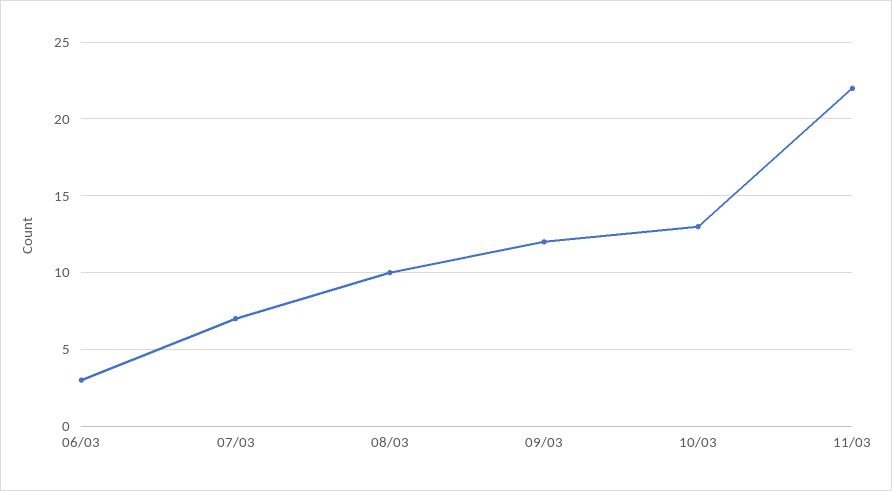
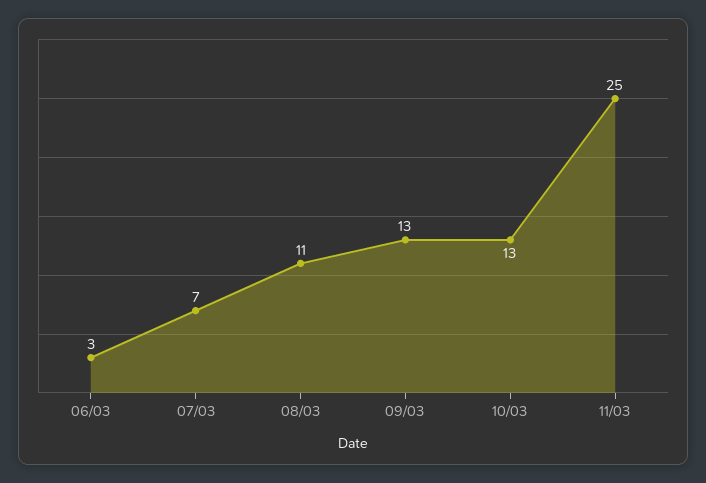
  {
    "06/03": 3,
    "07/03": 7,
-   "08/03": 10,
+   "08/03": 11,
-   "09/03": 12,
+   "09/03": 13,
    "10/03": 13,
-   "11/03": 22
+   "11/03": 25
  }

